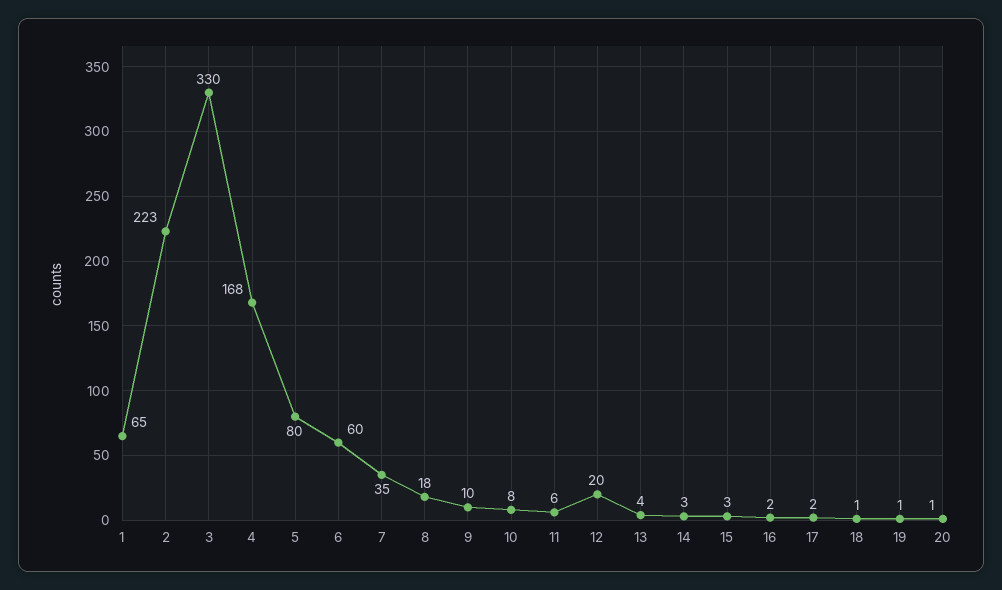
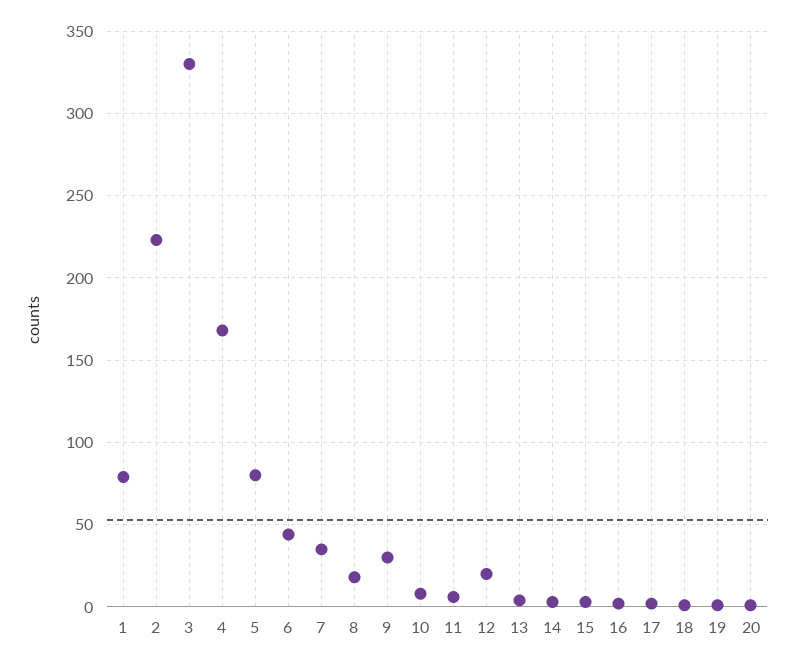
  {
-   "1": 65,
+   "1": 80,
    "2": 223,
    "3": 330,
    "4": 168,
    "5": 80,
-   "6": 60,
+   "6": 45,
    "7": 35,
    "8": 18,
-   "9": 10,
+   "9": 30,
    "10": 8,
    "11": 6,
    "12": 20,
    "13": 4,
    "14": 3,
    "15": 3,
    "16": 2,
    "17": 2,
    "18": 1,
    "19": 1,
    "20": 1
  }

